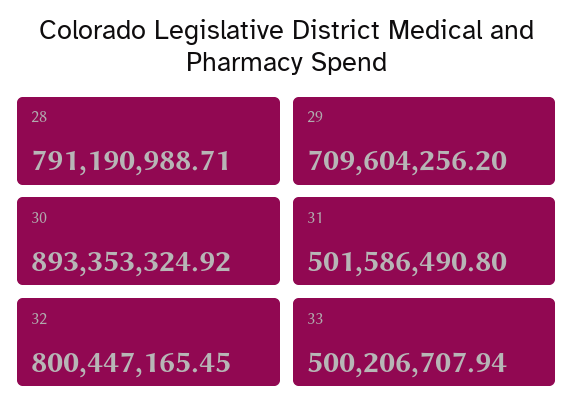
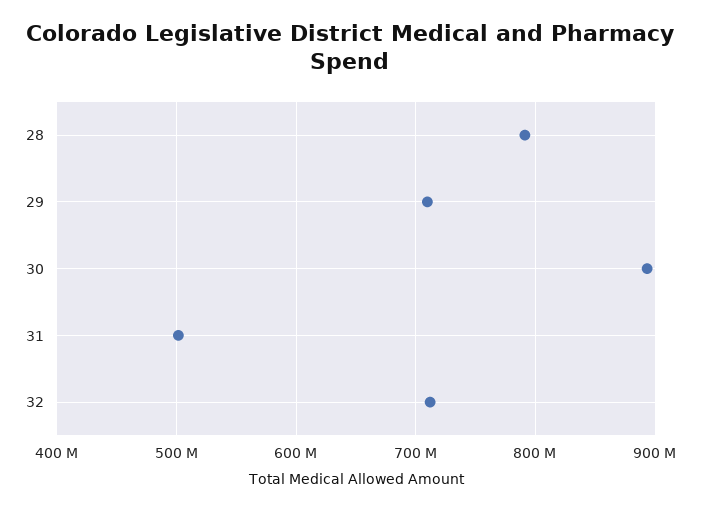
  {
    "28": 791190988.71,
    "29": 709604256.2,
    "30": 893353324.92,
    "31": 501586490.8,
-   "32": 800447165.45,
+   "32": 710000000
-   "33": 500206707.94
  }

